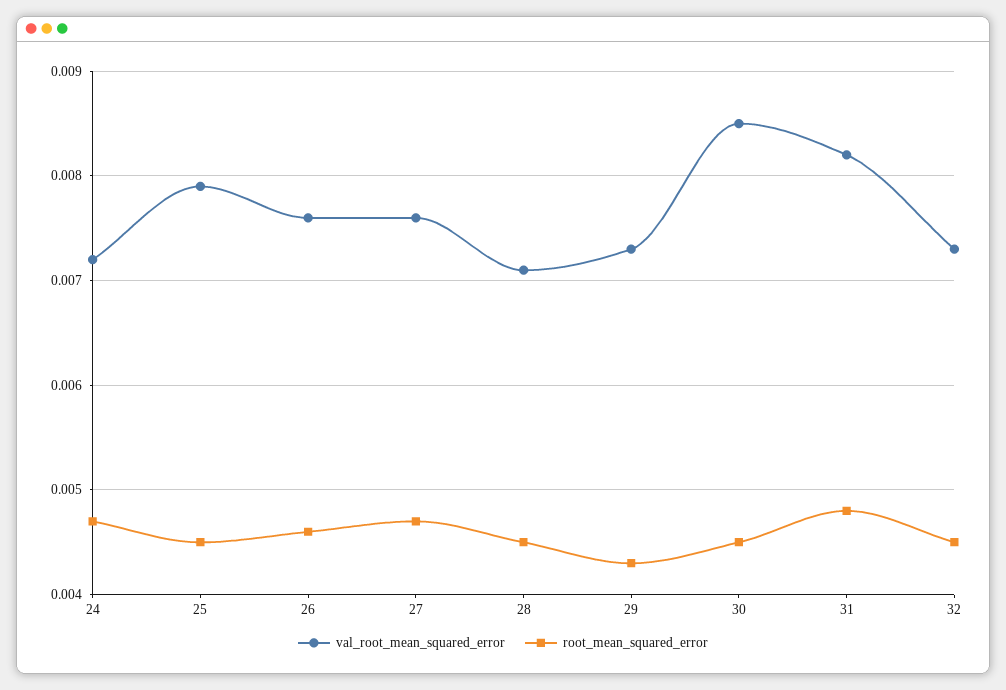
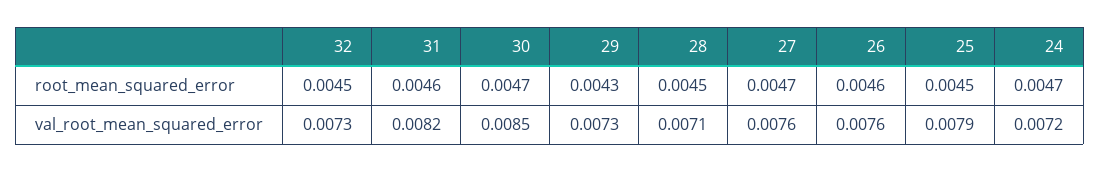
  {
    "val_root_mean_squared_error": {
      "24": 0.0072,
      "25": 0.0079,
      "26": 0.0076,
      "27": 0.0076,
      "28": 0.0071,
      "29": 0.0073,
      "30": 0.0085,
      "31": 0.0082,
      "32": 0.0073
    },
    "root_mean_squared_error": {
      "24": 0.0047,
      "25": 0.0045,
      "26": 0.0046,
      "27": 0.0047,
      "28": 0.0045,
      "29": 0.0043,
-     "30": 0.0045,
+     "30": 0.0047,
-     "31": 0.0048,
+     "31": 0.0046,
      "32": 0.0045
    }
  }

